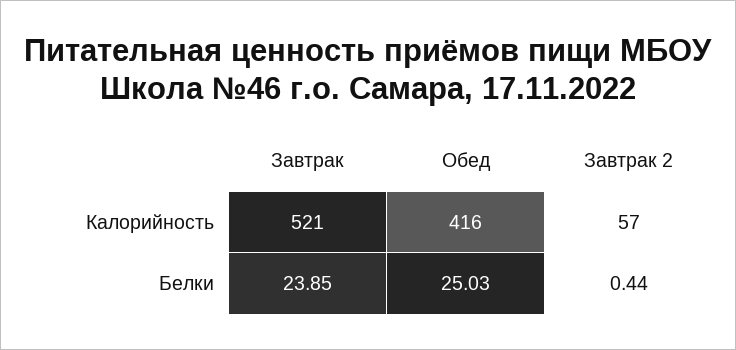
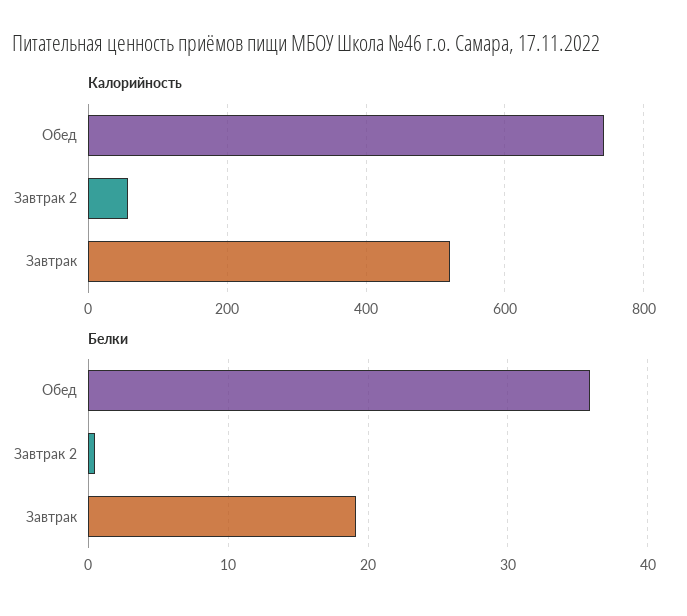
  {
    "Калорийность": {
      "Завтрак": 521,
-     "Обед": 416,
+     "Обед": 740,
      "Завтрак 2": 57
    },
    "Белки": {
-     "Завтрак": 23.85,
+     "Завтрак": 19,
-     "Обед": 25.03,
+     "Обед": 36,
      "Завтрак 2": 0.44
    }
  }

